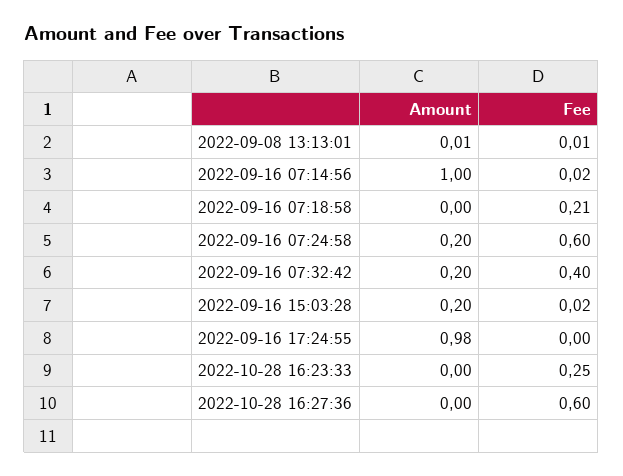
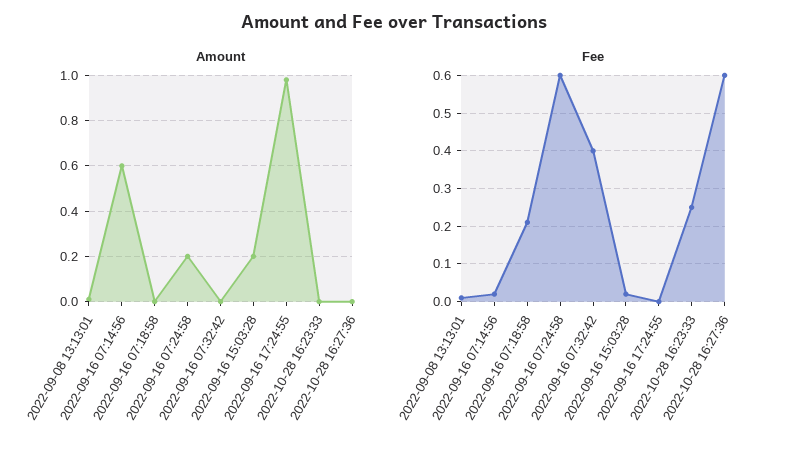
  {
    "Amount": {
      "2022-09-08 13:13:01": 0.01,
-     "2022-09-16 07:14:56": 1,
+     "2022-09-16 07:14:56": 0.6,
      "2022-09-16 07:18:58": 0,
      "2022-09-16 07:24:58": 0.2,
-     "2022-09-16 07:32:42": 0.2,
+     "2022-09-16 07:32:42": 0,
      "2022-09-16 15:03:28": 0.2,
      "2022-09-16 17:24:55": 0.98,
      "2022-10-28 16:23:33": 0,
      "2022-10-28 16:27:36": 0
    },
    "Fee": {
      "2022-09-08 13:13:01": 0.01,
      "2022-09-16 07:14:56": 0.02,
      "2022-09-16 07:18:58": 0.21,
      "2022-09-16 07:24:58": 0.6,
      "2022-09-16 07:32:42": 0.4,
      "2022-09-16 15:03:28": 0.02,
      "2022-09-16 17:24:55": 0,
      "2022-10-28 16:23:33": 0.25,
      "2022-10-28 16:27:36": 0.6
    }
  }

